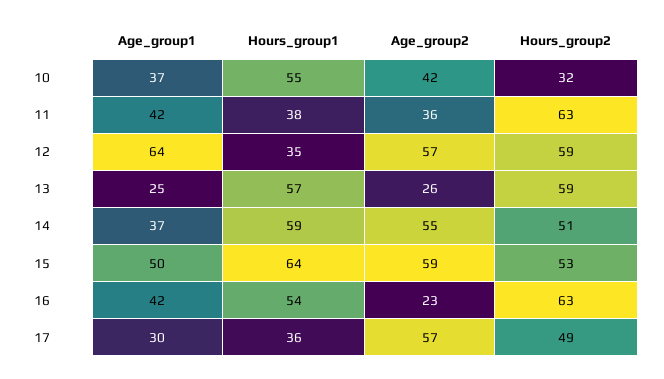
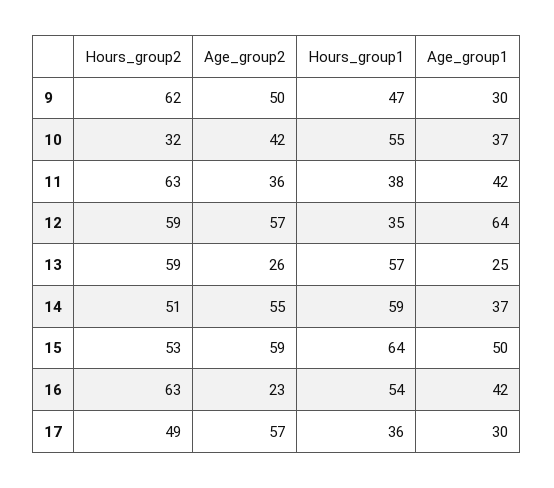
  {
    "Age_group1": {
      "10": 37,
      "11": 42,
      "12": 64,
      "13": 25,
      "14": 37,
      "15": 50,
      "16": 42,
-     "17": 30
+     "17": 30,
+     "9": 30
    },
    "Hours_group1": {
      "10": 55,
      "11": 38,
      "12": 35,
      "13": 57,
      "14": 59,
      "15": 64,
      "16": 54,
-     "17": 36
+     "17": 36,
+     "9": 47
    },
    "Age_group2": {
      "10": 42,
      "11": 36,
      "12": 57,
      "13": 26,
      "14": 55,
      "15": 59,
      "16": 23,
-     "17": 57
+     "17": 57,
+     "9": 50
    },
    "Hours_group2": {
      "10": 32,
      "11": 63,
      "12": 59,
      "13": 59,
      "14": 51,
      "15": 53,
      "16": 63,
-     "17": 49
+     "17": 49,
+     "9": 62
    }
  }

